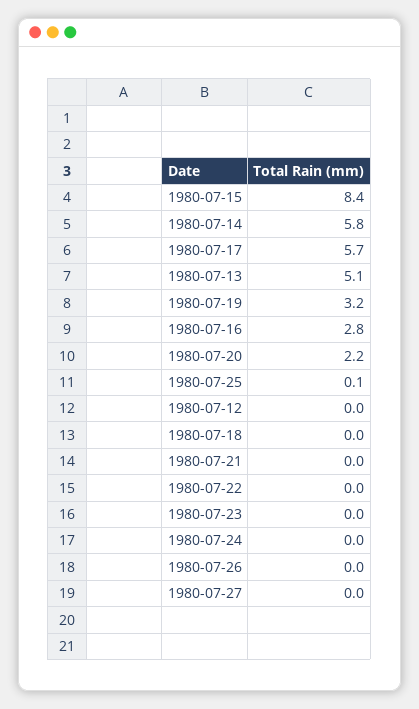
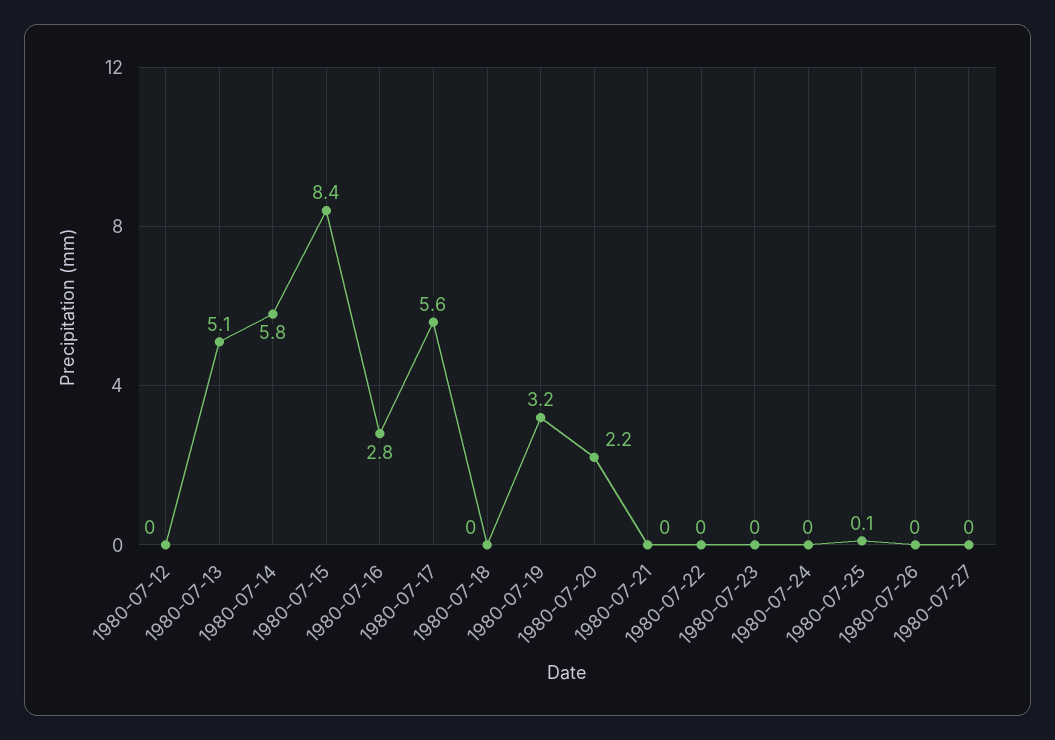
  {
    "1980-07-15": 8.4,
    "1980-07-14": 5.8,
-   "1980-07-17": 5.7,
+   "1980-07-17": 5.6,
    "1980-07-13": 5.1,
    "1980-07-19": 3.2,
    "1980-07-16": 2.8,
    "1980-07-20": 2.2,
    "1980-07-25": 0.1,
    "1980-07-12": 0,
    "1980-07-18": 0,
    "1980-07-21": 0,
    "1980-07-22": 0,
    "1980-07-23": 0,
    "1980-07-24": 0,
    "1980-07-26": 0,
    "1980-07-27": 0
  }

